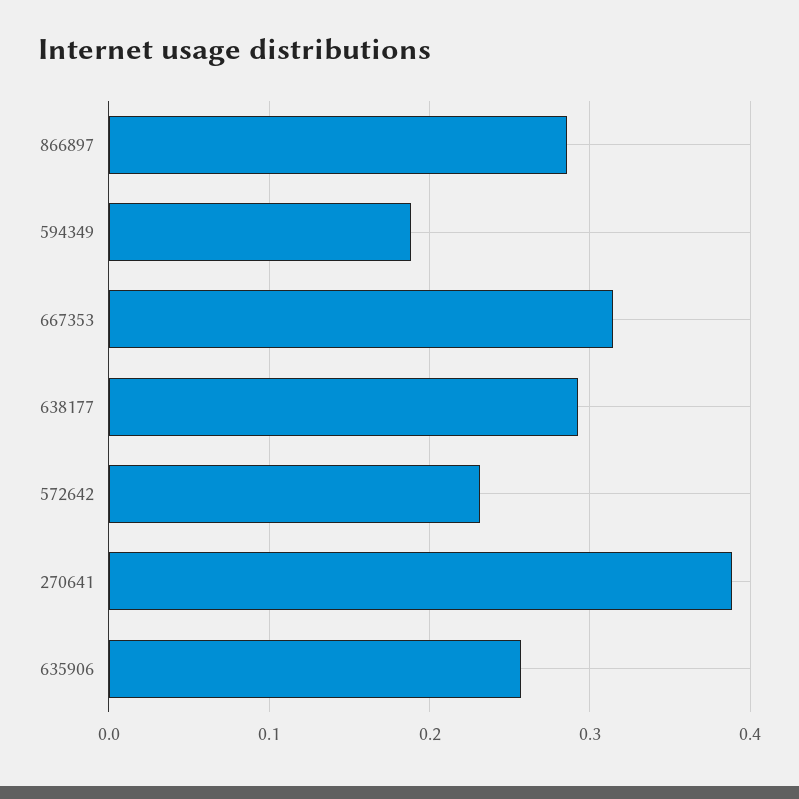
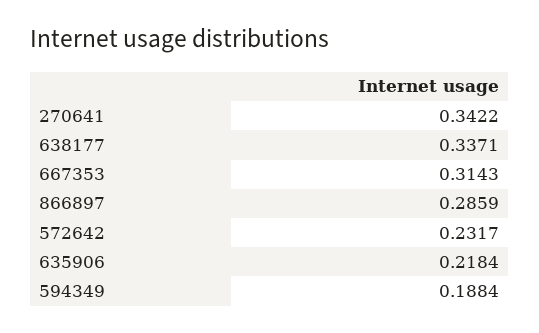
  {
    "866897": 0.2859,
    "594349": 0.1884,
    "667353": 0.3143,
-   "638177": 0.29,
+   "638177": 0.3371,
    "572642": 0.2317,
-   "270641": 0.39,
+   "270641": 0.3422,
-   "635906": 0.26
+   "635906": 0.2184
  }

